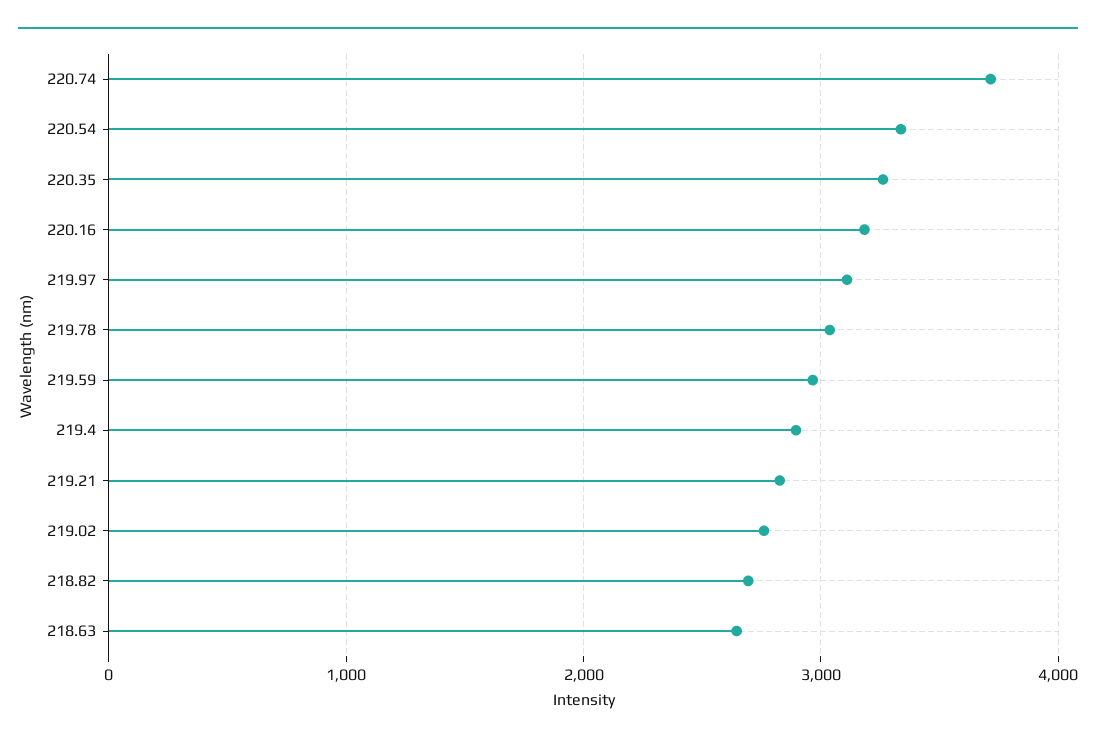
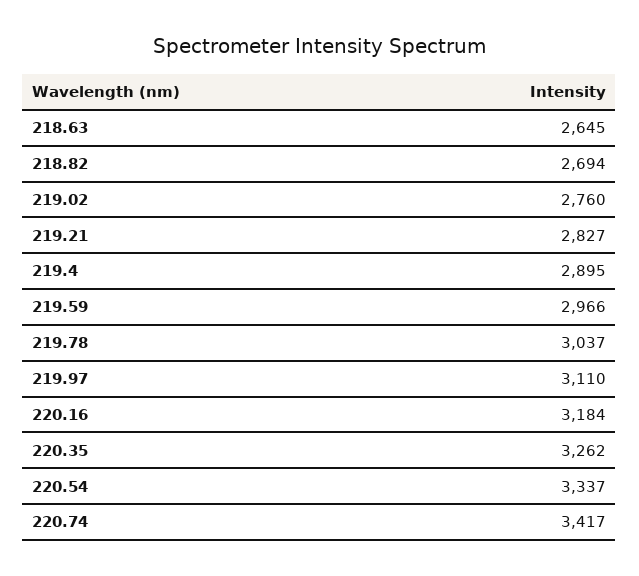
  {
-   "220.74": 3700,
+   "220.74": 3417,
    "220.54": 3337,
    "220.35": 3262,
    "220.16": 3184,
    "219.97": 3110,
    "219.78": 3037,
    "219.59": 2966,
    "219.4": 2895,
    "219.21": 2827,
    "219.02": 2760,
    "218.82": 2694,
    "218.63": 2645
  }

